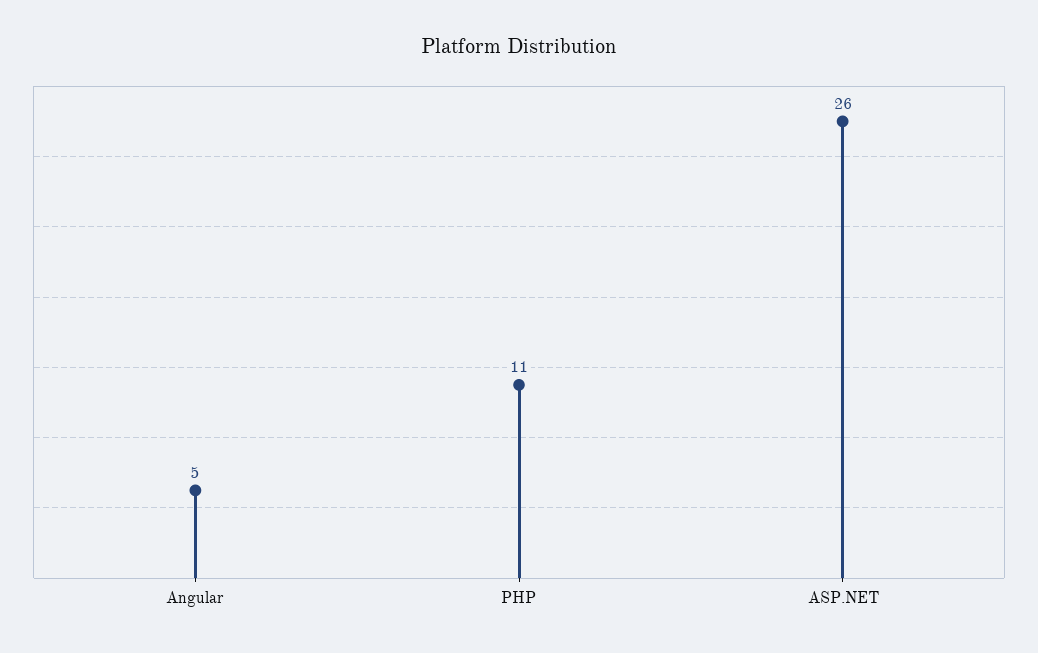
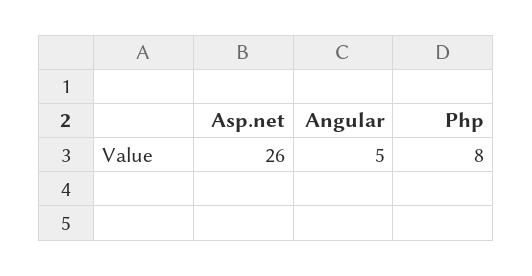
  {
    "Angular": 5,
-   "PHP": 11,
+   "PHP": 8,
    "ASP.NET": 26
  }

